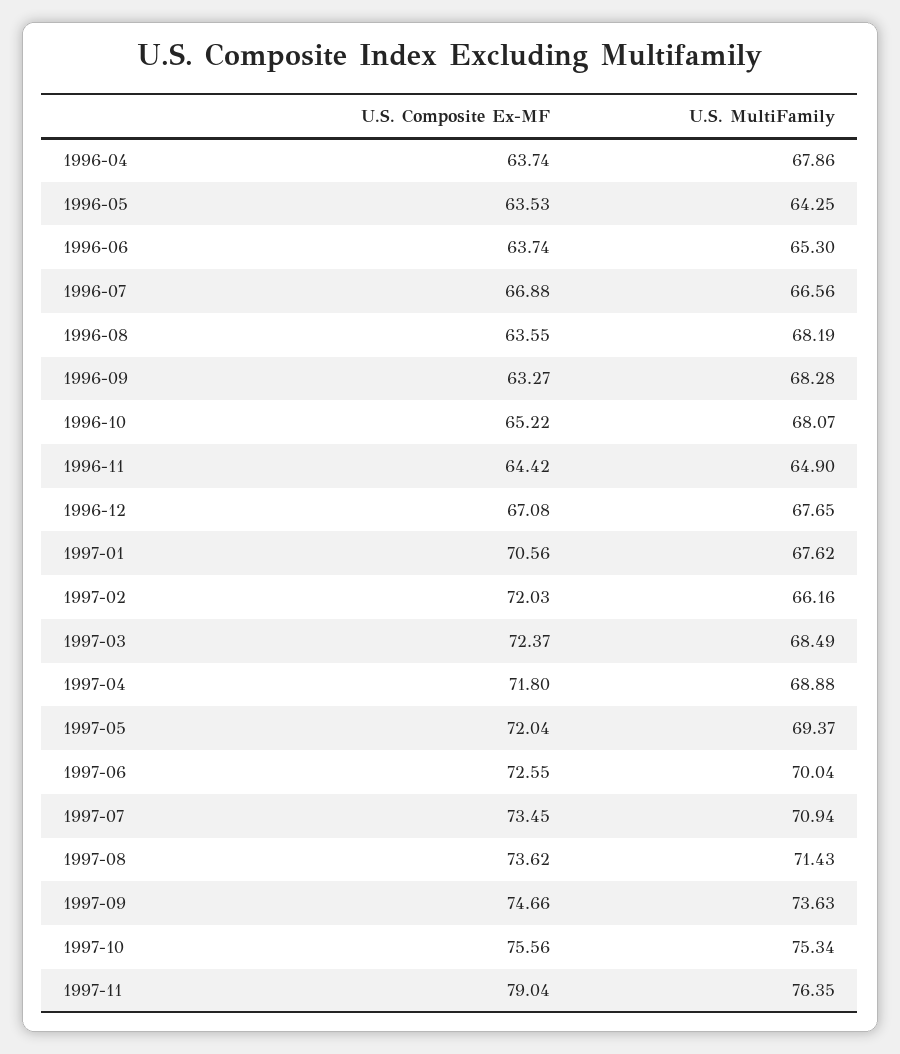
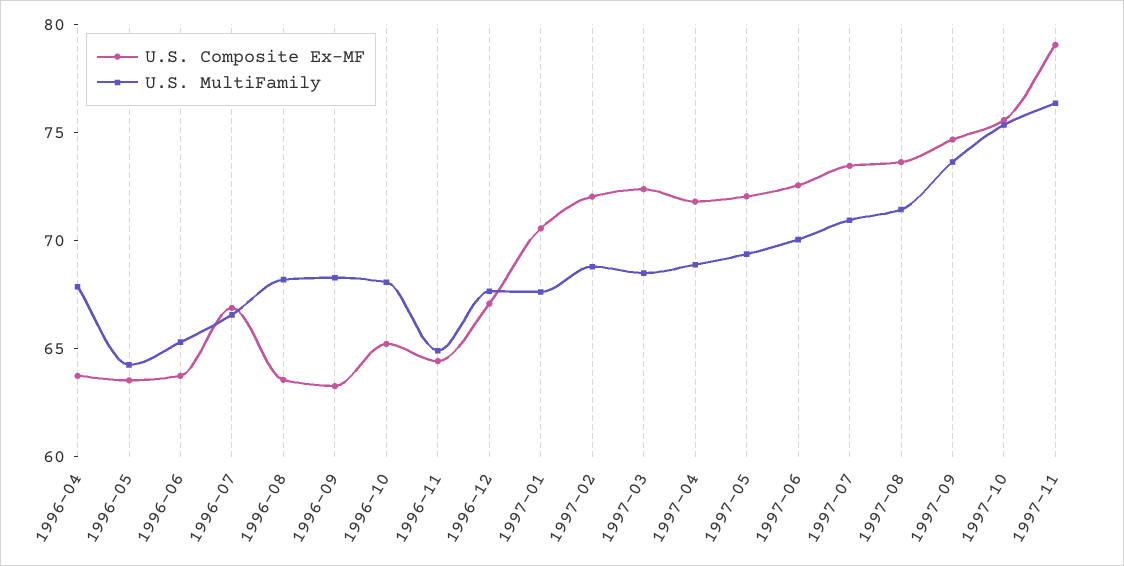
  {
    "U.S. Composite Ex-MF": {
      "1996-04": 63.74,
      "1996-05": 63.53,
      "1996-06": 63.74,
      "1996-07": 66.88,
      "1996-08": 63.55,
      "1996-09": 63.27,
      "1996-10": 65.22,
      "1996-11": 64.42,
      "1996-12": 67.08,
      "1997-01": 70.56,
      "1997-02": 72.03,
      "1997-03": 72.37,
      "1997-04": 71.8,
      "1997-05": 72.04,
      "1997-06": 72.55,
      "1997-07": 73.45,
      "1997-08": 73.62,
      "1997-09": 74.66,
      "1997-10": 75.56,
      "1997-11": 79.04
    },
    "U.S. MultiFamily": {
      "1996-04": 67.86,
      "1996-05": 64.25,
      "1996-06": 65.3,
      "1996-07": 66.56,
      "1996-08": 68.19,
      "1996-09": 68.28,
      "1996-10": 68.07,
      "1996-11": 64.9,
      "1996-12": 67.65,
      "1997-01": 67.62,
-     "1997-02": 66.16,
+     "1997-02": 69,
      "1997-03": 68.49,
      "1997-04": 68.88,
      "1997-05": 69.37,
      "1997-06": 70.04,
      "1997-07": 70.94,
      "1997-08": 71.43,
      "1997-09": 73.63,
      "1997-10": 75.34,
      "1997-11": 76.35
    }
  }

